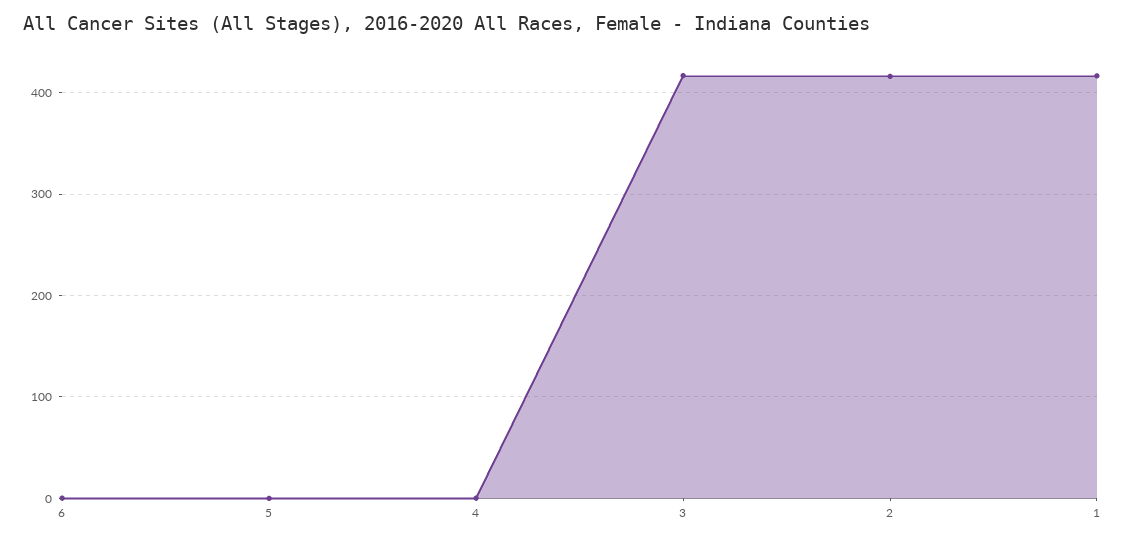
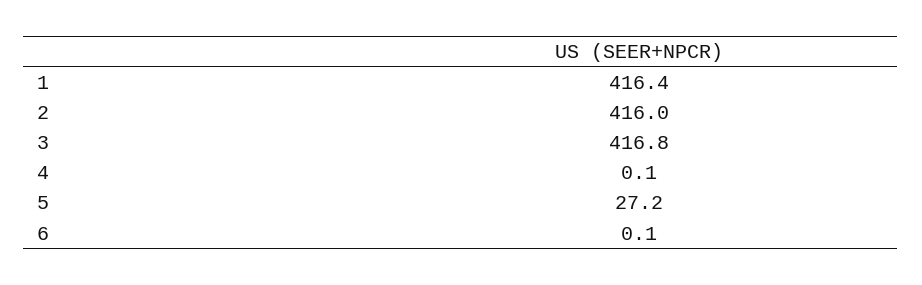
  {
    "6": 0.1,
-   "5": 0,
+   "5": 27.2,
    "4": 0.1,
    "3": 416.8,
    "2": 416,
    "1": 416.4
  }

